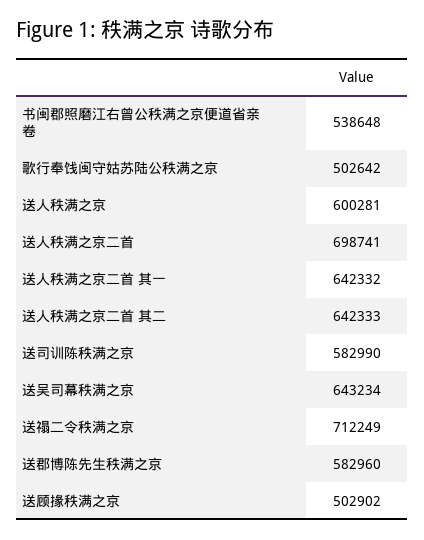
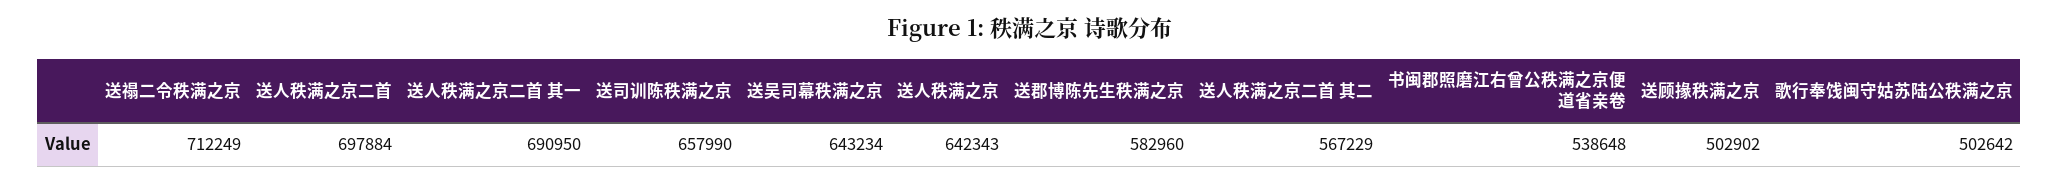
  {
    "书闽郡照磨江右曾公秩满之京便道省亲卷": 538648,
    "歌行奉饯闽守姑苏陆公秩满之京": 502642,
-   "送人秩满之京": 600281,
+   "送人秩满之京": 642343,
-   "送人秩满之京二首": 698741,
+   "送人秩满之京二首": 697884,
-   "送人秩满之京二首 其一": 642332,
+   "送人秩满之京二首 其一": 690950,
-   "送人秩满之京二首 其二": 642333,
+   "送人秩满之京二首 其二": 567229,
-   "送司训陈秩满之京": 582990,
+   "送司训陈秩满之京": 657990,
    "送吴司幕秩满之京": 643234,
    "送禢二令秩满之京": 712249,
    "送郡博陈先生秩满之京": 582960,
    "送顾掾秩满之京": 502902
  }

